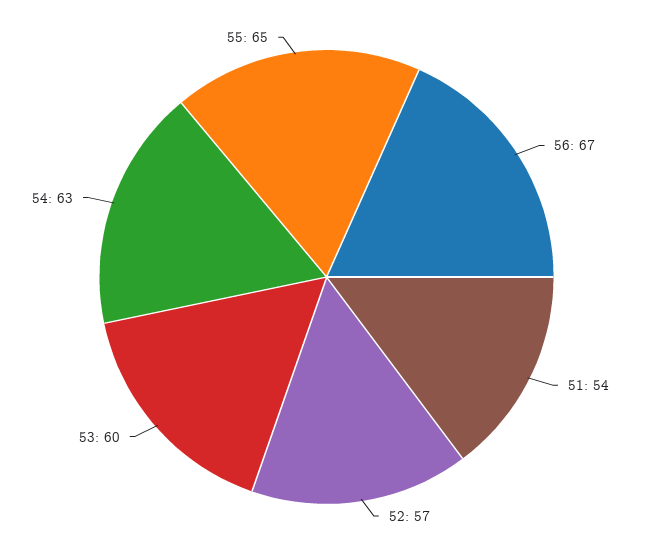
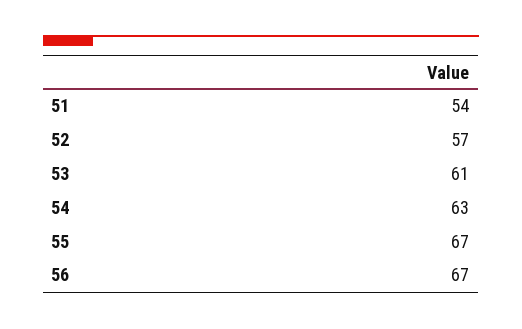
  {
    "56": 67,
    "51": 54,
    "52": 57,
-   "53": 60,
+   "53": 61,
    "54": 63,
-   "55": 65
+   "55": 67
  }

